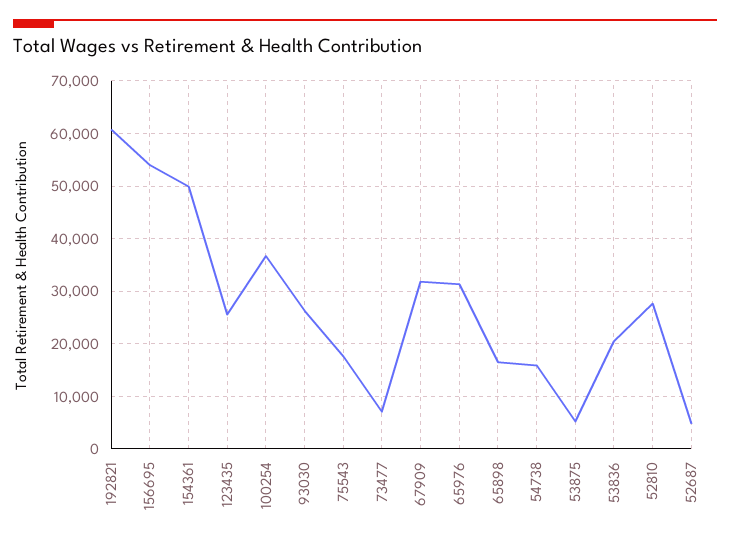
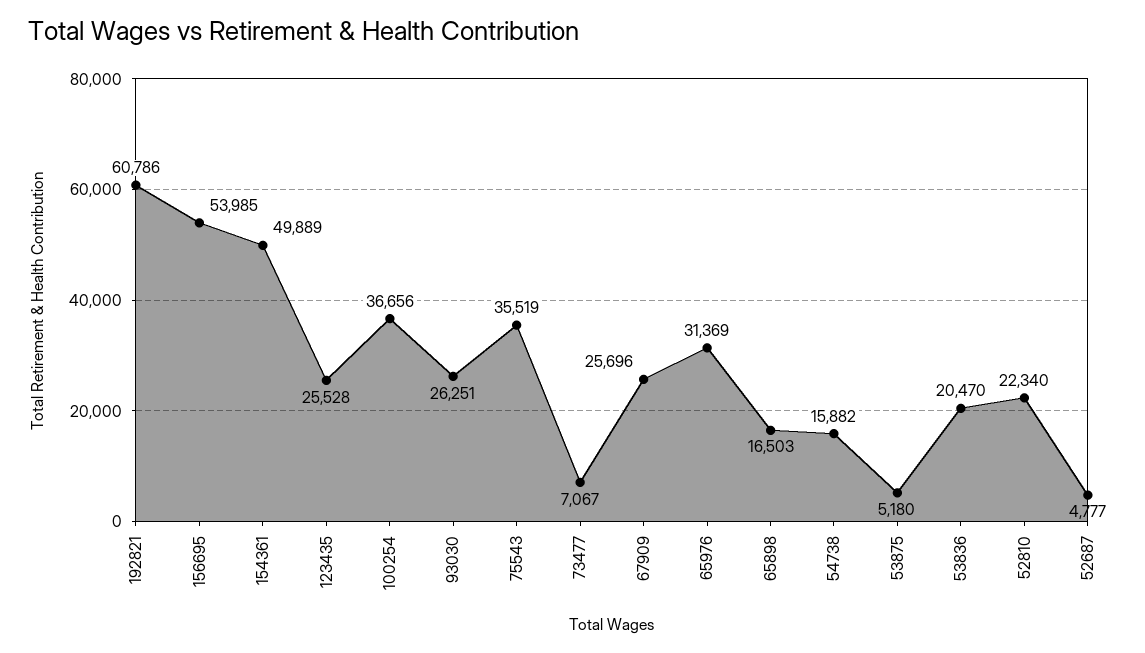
  {
    "192821": 60786,
    "156695": 53985,
    "154361": 49889,
    "123435": 25528,
    "100254": 36656,
    "93030": 26251,
-   "75543": 18000,
+   "75543": 35519,
    "73477": 7067,
-   "67909": 32000,
+   "67909": 25696,
    "65976": 31369,
    "65898": 16503,
    "54738": 15882,
    "53875": 5180,
    "53836": 20470,
-   "52810": 28000,
+   "52810": 22340,
    "52687": 4777
  }

